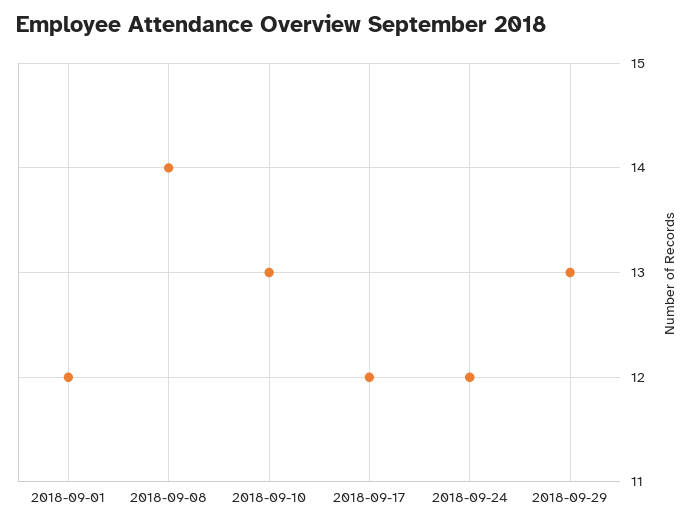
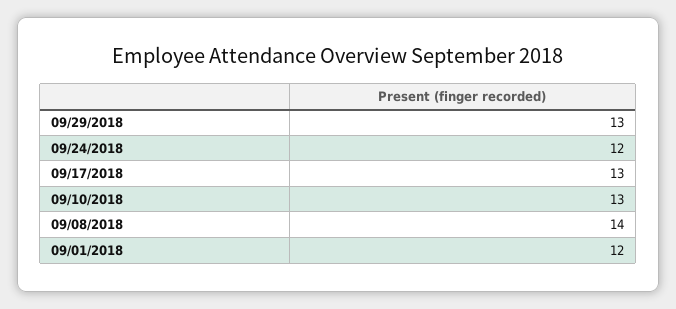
  {
    "2018-09-01": 12,
    "2018-09-08": 14,
    "2018-09-10": 13,
-   "2018-09-17": 12,
+   "2018-09-17": 13,
    "2018-09-24": 12,
    "2018-09-29": 13
  }

